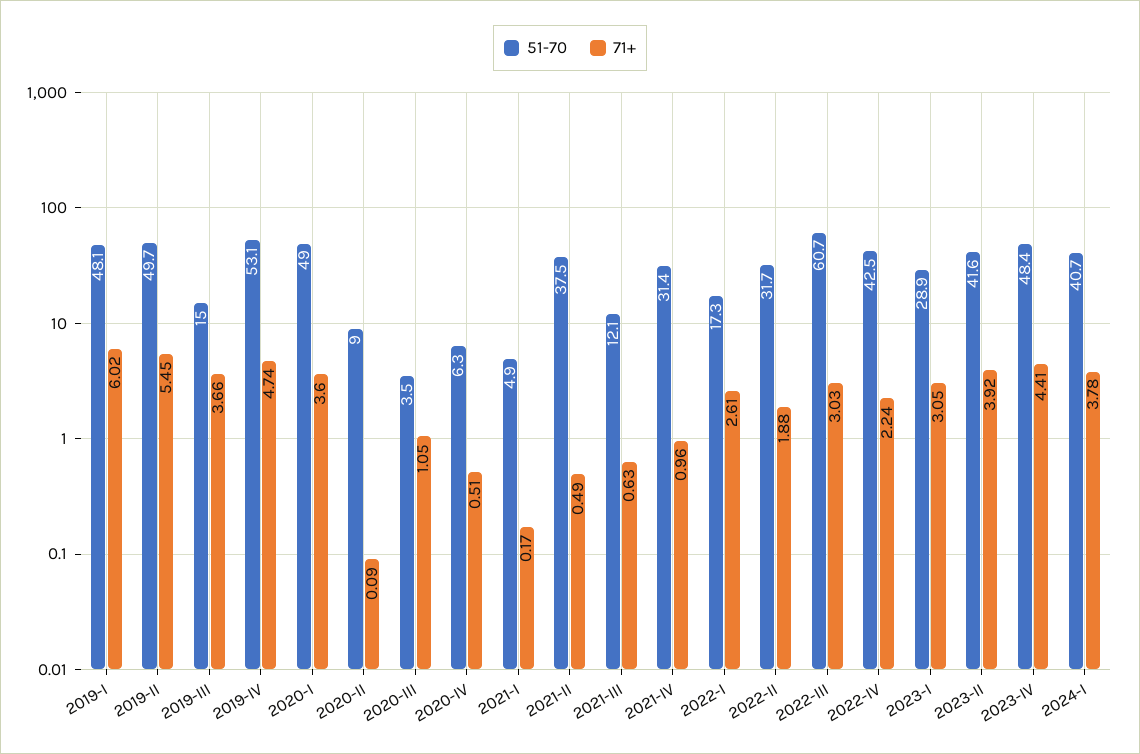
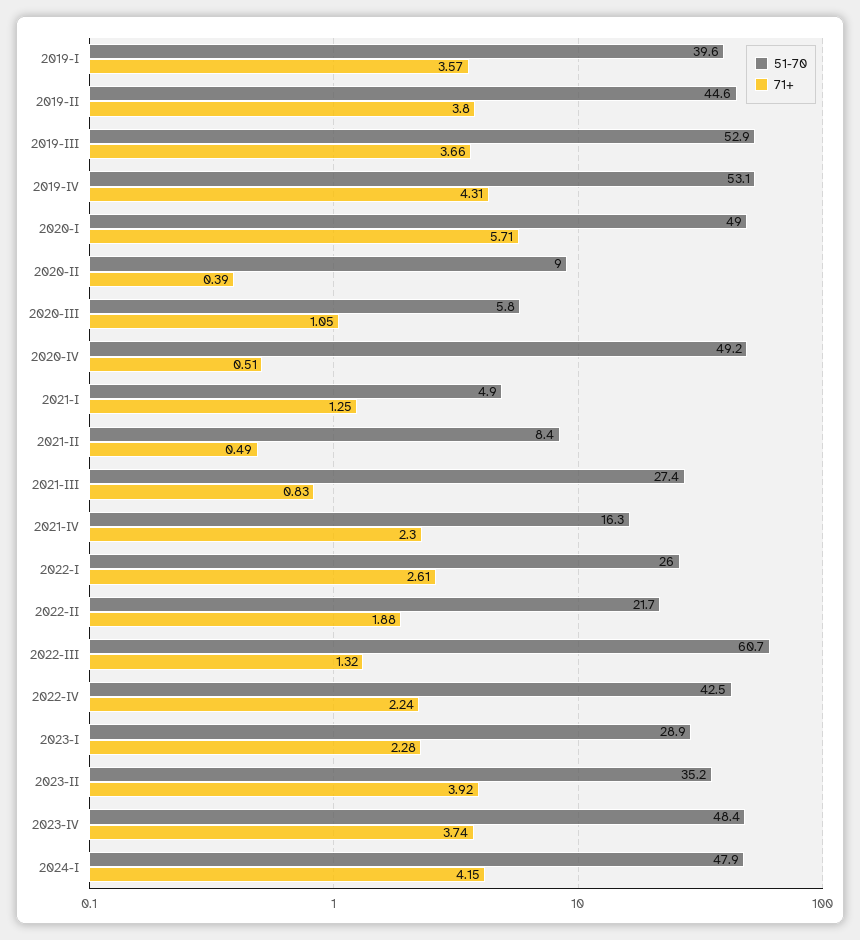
  {
    "51-70": {
-     "2019-I": 48.1,
+     "2019-I": 39.6,
-     "2019-II": 49.7,
+     "2019-II": 44.6,
-     "2019-III": 15,
+     "2019-III": 52.9,
      "2019-IV": 53.1,
      "2020-I": 49,
      "2020-II": 9,
-     "2020-III": 3.5,
+     "2020-III": 5.8,
-     "2020-IV": 6.3,
+     "2020-IV": 49.2,
      "2021-I": 4.9,
-     "2021-II": 37.5,
+     "2021-II": 8.4,
-     "2021-III": 12.1,
+     "2021-III": 27.4,
-     "2021-IV": 31.4,
+     "2021-IV": 16.3,
-     "2022-I": 17.3,
+     "2022-I": 26,
-     "2022-II": 31.7,
+     "2022-II": 21.7,
      "2022-III": 60.7,
      "2022-IV": 42.5,
      "2023-I": 28.9,
-     "2023-II": 41.6,
+     "2023-II": 35.2,
      "2023-IV": 48.4,
-     "2024-I": 40.7
+     "2024-I": 47.9
    },
    "71+": {
-     "2019-I": 6.02,
+     "2019-I": 3.57,
-     "2019-II": 5.45,
+     "2019-II": 3.8,
      "2019-III": 3.66,
-     "2019-IV": 4.74,
+     "2019-IV": 4.31,
-     "2020-I": 3.6,
+     "2020-I": 5.71,
-     "2020-II": 0.09,
+     "2020-II": 0.39,
      "2020-III": 1.05,
      "2020-IV": 0.51,
-     "2021-I": 0.17,
+     "2021-I": 1.25,
      "2021-II": 0.49,
-     "2021-III": 0.63,
+     "2021-III": 0.83,
-     "2021-IV": 0.96,
+     "2021-IV": 2.3,
      "2022-I": 2.61,
      "2022-II": 1.88,
-     "2022-III": 3.03,
+     "2022-III": 1.32,
      "2022-IV": 2.24,
-     "2023-I": 3.05,
+     "2023-I": 2.28,
      "2023-II": 3.92,
-     "2023-IV": 4.41,
+     "2023-IV": 3.74,
-     "2024-I": 3.78
+     "2024-I": 4.15
    }
  }

